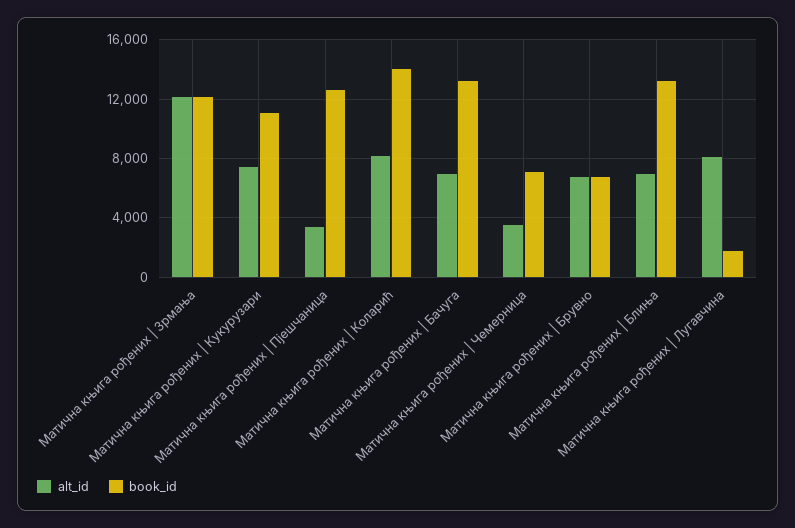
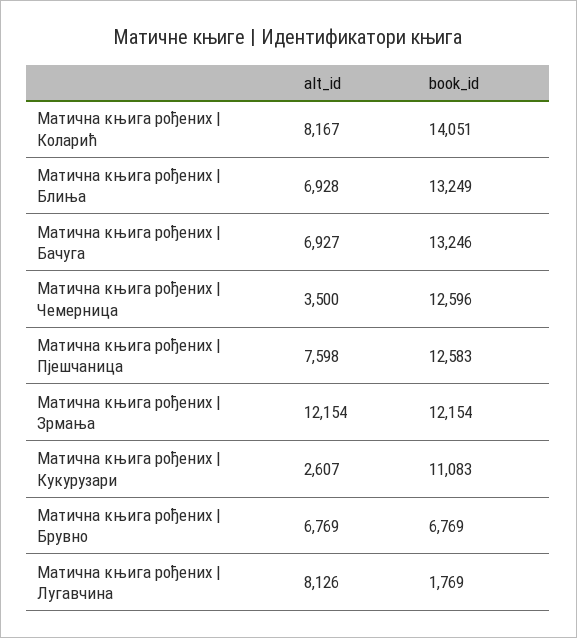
  {
    "alt_id": {
      "Матична књига рођених | Зрмања": 12154,
-     "Матична књига рођених | Кукурузари": 7500,
+     "Матична књига рођених | Кукурузари": 2607,
-     "Матична књига рођених | Пјешчаница": 3500,
+     "Матична књига рођених | Пјешчаница": 7598,
      "Матична књига рођених | Коларић": 8167,
      "Матична књига рођених | Бачуга": 6927,
      "Матична књига рођених | Чемерница": 3500,
      "Матична књига рођених | Брувно": 6769,
      "Матична књига рођених | Блиња": 6928,
      "Матична књига рођених | Лугавчина": 8126
    },
    "book_id": {
      "Матична књига рођених | Зрмања": 12154,
      "Матична књига рођених | Кукурузари": 11083,
      "Матична књига рођених | Пјешчаница": 12583,
      "Матична књига рођених | Коларић": 14051,
      "Матична књига рођених | Бачуга": 13246,
-     "Матична књига рођених | Чемерница": 7000,
+     "Матична књига рођених | Чемерница": 12596,
      "Матична књига рођених | Брувно": 6769,
      "Матична књига рођених | Блиња": 13249,
      "Матична књига рођених | Лугавчина": 1769
    }
  }

